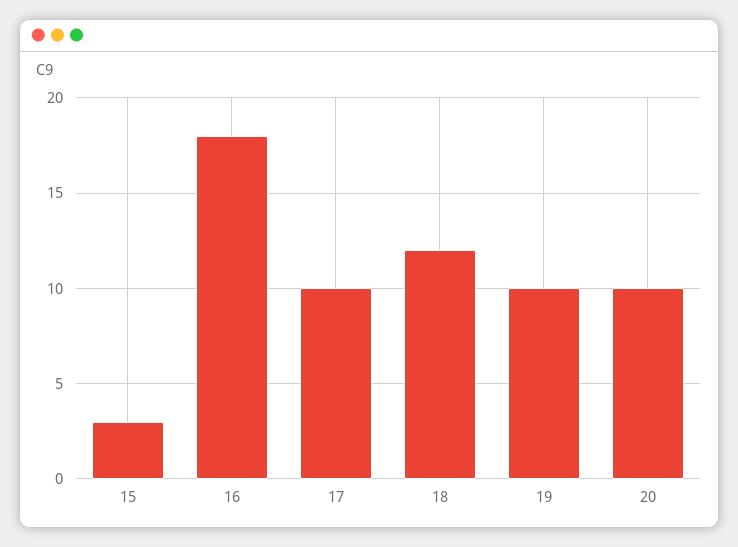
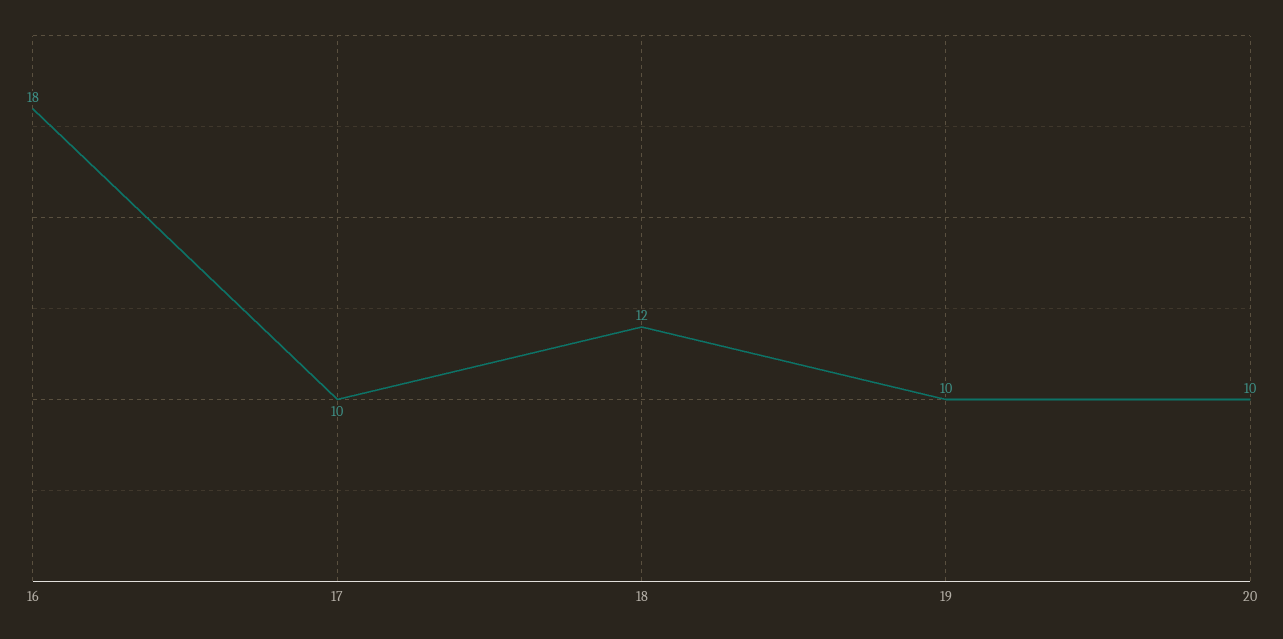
  {
-   "15": 3,
    "16": 18,
    "17": 10,
    "18": 12,
    "19": 10,
    "20": 10
  }

